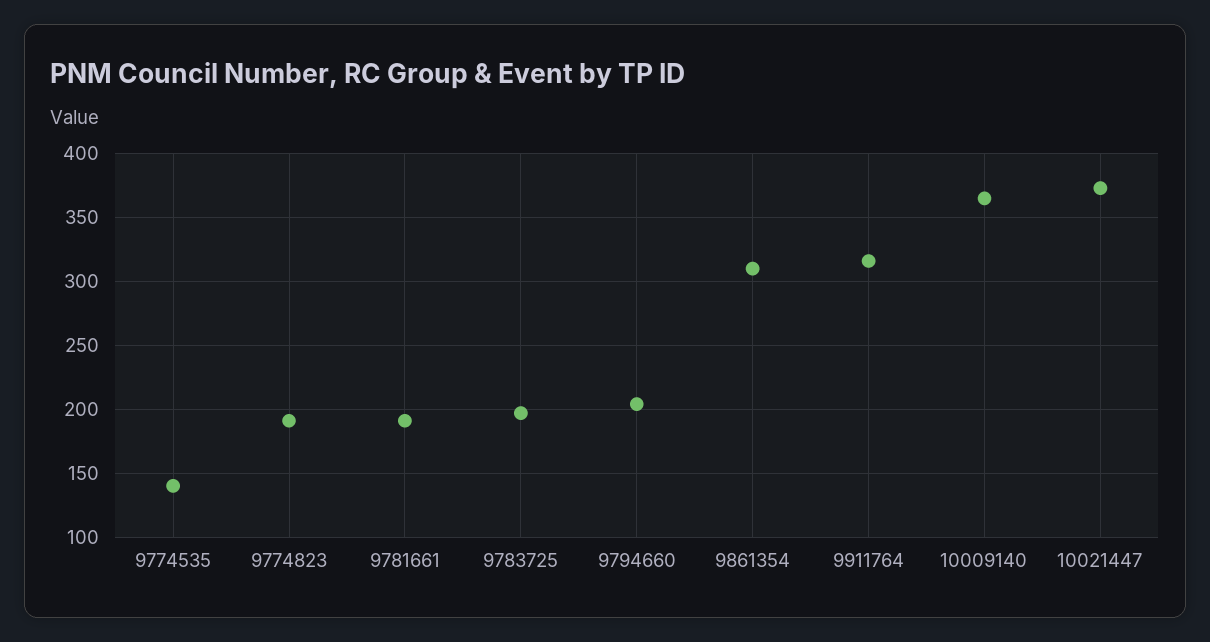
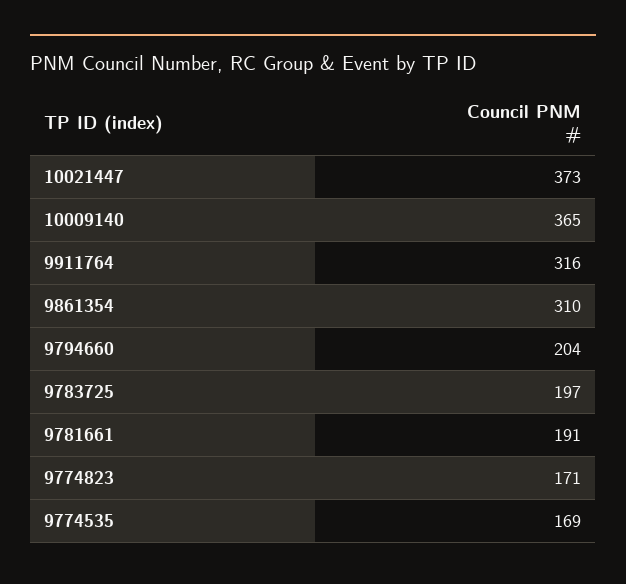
  {
-   "9774535": 140,
+   "9774535": 169,
-   "9774823": 190,
+   "9774823": 171,
    "9781661": 191,
    "9783725": 197,
    "9794660": 204,
    "9861354": 310,
    "9911764": 316,
    "10009140": 365,
    "10021447": 373
  }

